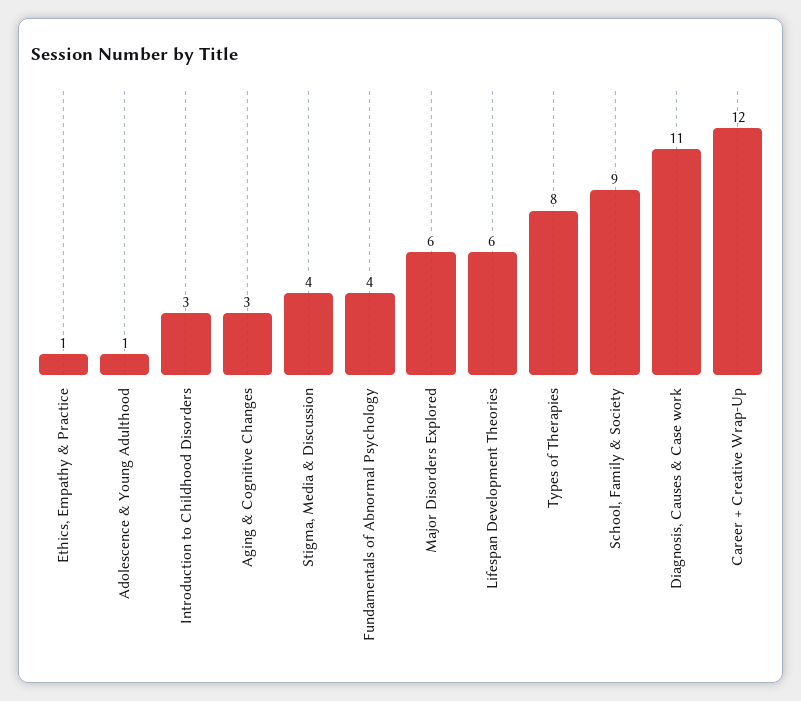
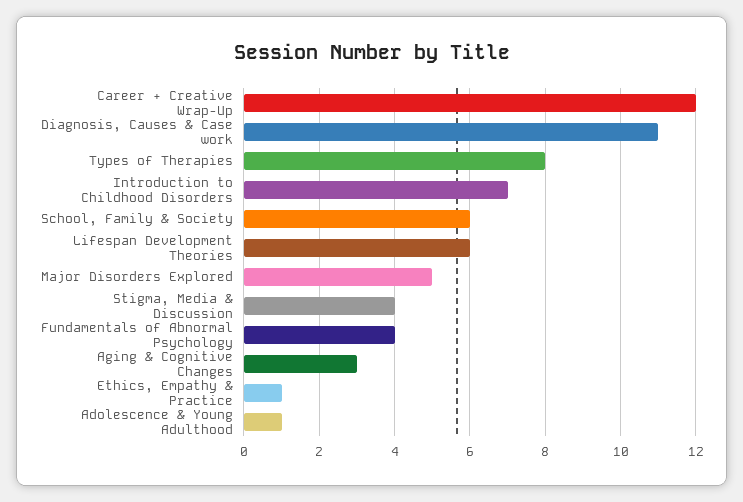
  {
    "Ethics, Empathy & Practice": 1,
    "Adolescence & Young Adulthood": 1,
-   "Introduction to Childhood Disorders": 3,
+   "Introduction to Childhood Disorders": 7,
    "Aging & Cognitive Changes": 3,
    "Stigma, Media & Discussion": 4,
    "Fundamentals of Abnormal Psychology": 4,
-   "Major Disorders Explored": 6,
+   "Major Disorders Explored": 5,
    "Lifespan Development Theories": 6,
    "Types of Therapies": 8,
-   "School, Family & Society": 9,
+   "School, Family & Society": 6,
    "Diagnosis, Causes & Case work": 11,
    "Career + Creative Wrap-Up": 12
  }

